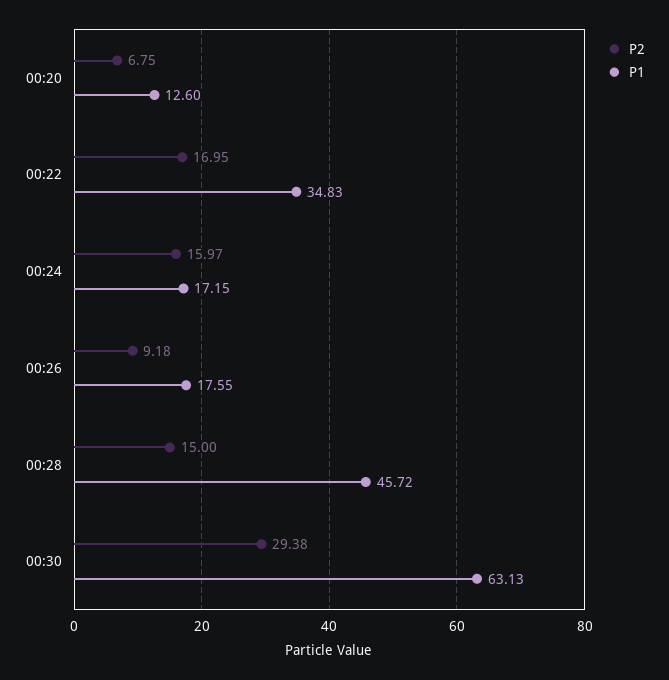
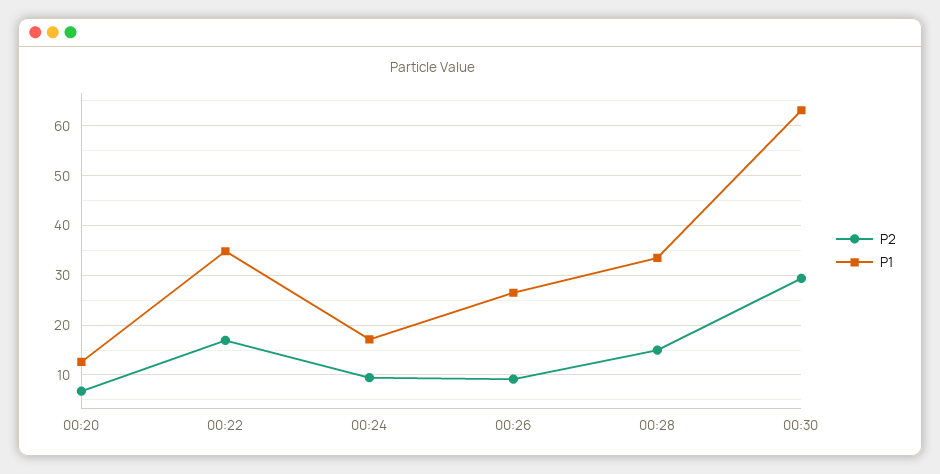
  {
    "P2": {
      "00:20": 6.75,
      "00:22": 16.95,
-     "00:24": 15.97,
+     "00:24": 10,
      "00:26": 9.18,
      "00:28": 15,
      "00:30": 29.38
    },
    "P1": {
      "00:20": 12.6,
      "00:22": 34.83,
      "00:24": 17.15,
-     "00:26": 17.55,
+     "00:26": 26,
-     "00:28": 45.72,
+     "00:28": 34,
      "00:30": 63.13
    }
  }

